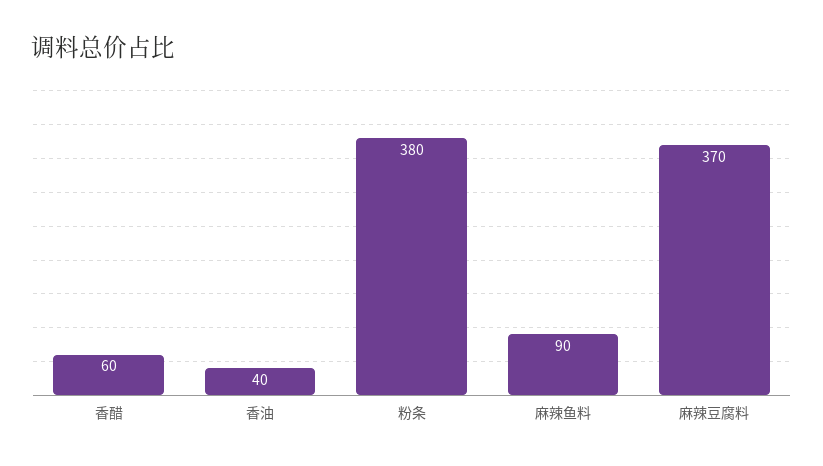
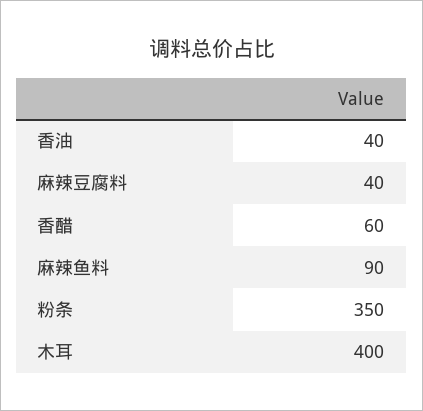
  {
    "香醋": 60,
    "香油": 40,
-   "粉条": 380,
+   "粉条": 350,
    "麻辣鱼料": 90,
-   "麻辣豆腐料": 370
+   "麻辣豆腐料": 40,
+   "木耳": 400
  }

